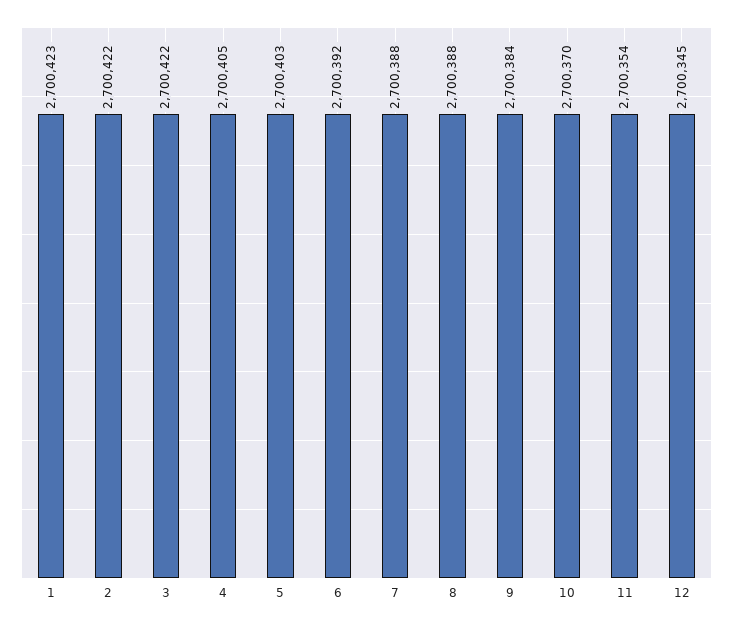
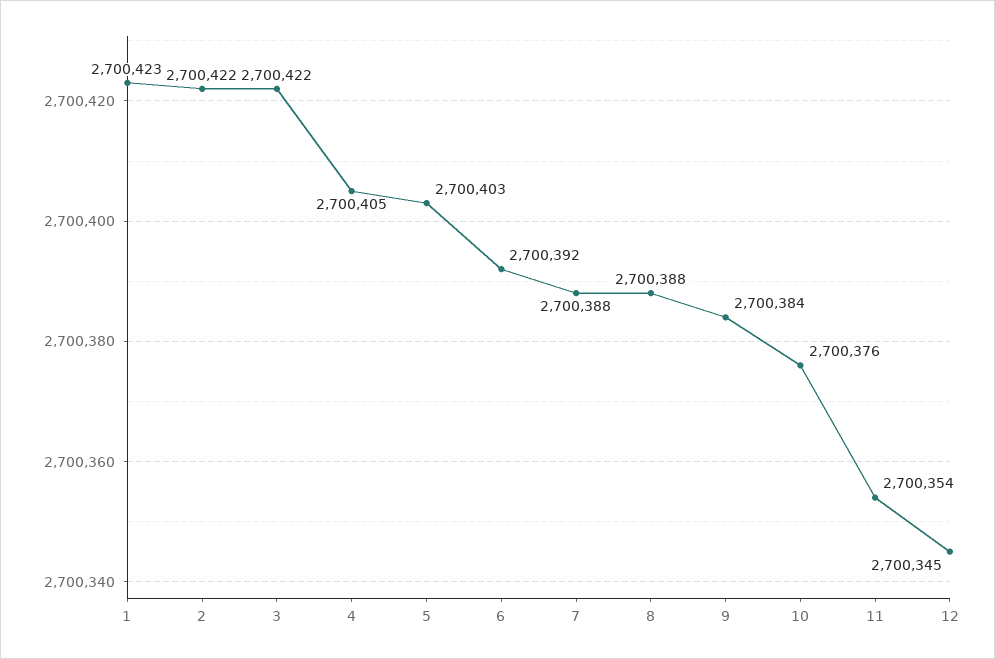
  {
    "1": 2700423,
    "2": 2700422,
    "3": 2700422,
    "4": 2700405,
    "5": 2700403,
    "6": 2700392,
    "7": 2700388,
    "8": 2700388,
    "9": 2700384,
-   "10": 2700370,
+   "10": 2700376,
    "11": 2700354,
    "12": 2700345
  }

